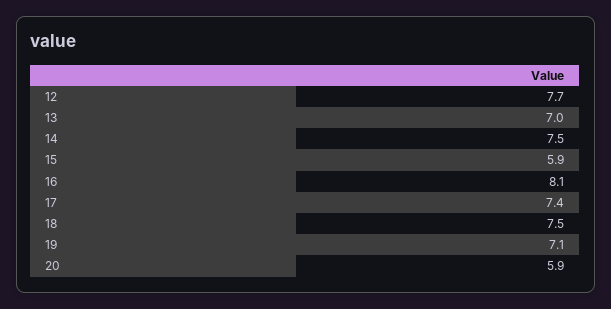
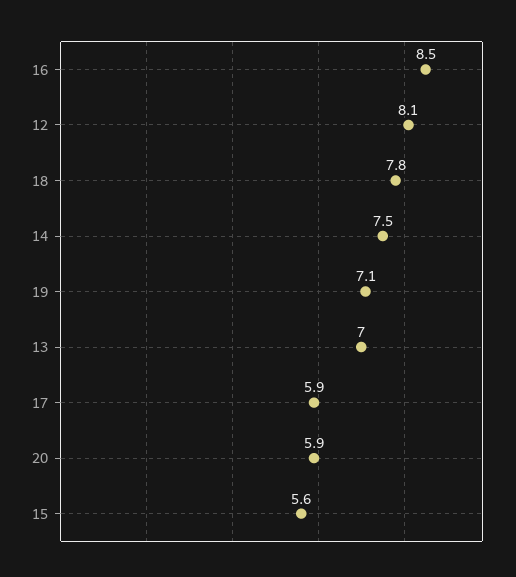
  {
-   "12": 7.7,
+   "12": 8.1,
    "13": 7,
    "14": 7.5,
-   "15": 5.9,
+   "15": 5.6,
-   "16": 8.1,
+   "16": 8.5,
-   "17": 7.4,
+   "17": 5.9,
-   "18": 7.5,
+   "18": 7.8,
    "19": 7.1,
    "20": 5.9
  }

